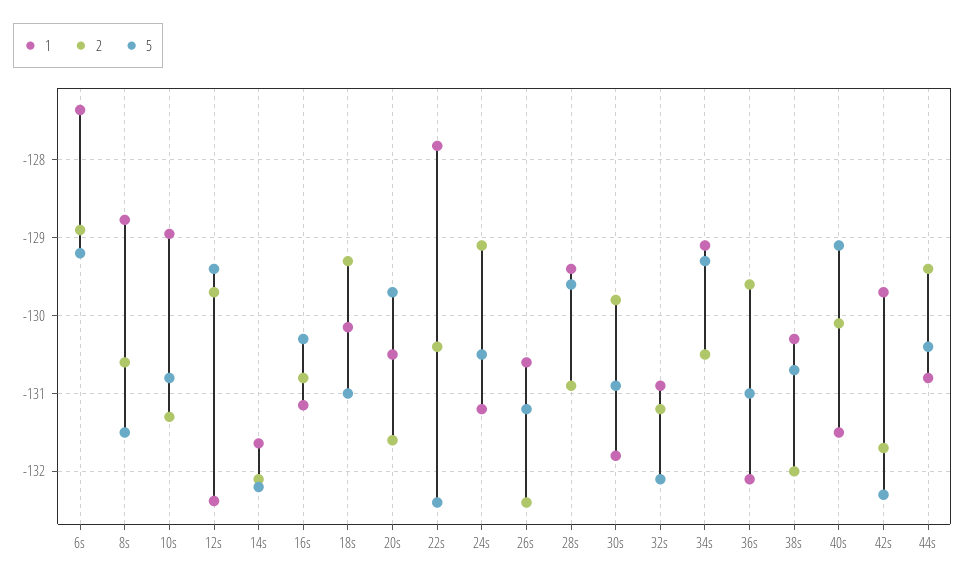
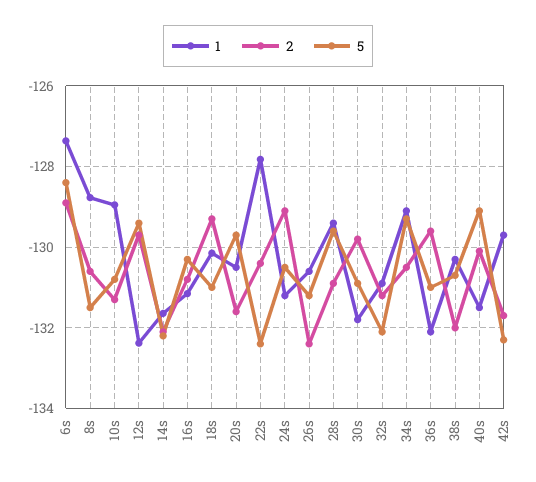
  {
    "1": {
      "6s": -127.4,
      "8s": -128.8,
      "10s": -129,
      "12s": -132.4,
      "14s": -131.6,
      "16s": -131.2,
      "18s": -130.2,
      "20s": -130.5,
      "22s": -127.8,
      "24s": -131.2,
      "26s": -130.6,
      "28s": -129.4,
      "30s": -131.8,
      "32s": -130.9,
      "34s": -129.1,
      "36s": -132.1,
      "38s": -130.3,
      "40s": -131.5,
-     "42s": -129.7,
+     "42s": -129.7
-     "44s": -130.8
    },
    "2": {
      "6s": -128.9,
      "8s": -130.6,
      "10s": -131.3,
      "12s": -129.7,
      "14s": -132.1,
      "16s": -130.8,
      "18s": -129.3,
      "20s": -131.6,
      "22s": -130.4,
      "24s": -129.1,
      "26s": -132.4,
      "28s": -130.9,
      "30s": -129.8,
      "32s": -131.2,
      "34s": -130.5,
      "36s": -129.6,
      "38s": -132,
      "40s": -130.1,
-     "42s": -131.7,
+     "42s": -131.7
-     "44s": -129.4
    },
    "5": {
-     "6s": -129.2,
+     "6s": -128.4,
      "8s": -131.5,
      "10s": -130.8,
      "12s": -129.4,
      "14s": -132.2,
      "16s": -130.3,
      "18s": -131,
      "20s": -129.7,
      "22s": -132.4,
      "24s": -130.5,
      "26s": -131.2,
      "28s": -129.6,
      "30s": -130.9,
      "32s": -132.1,
      "34s": -129.3,
      "36s": -131,
      "38s": -130.7,
      "40s": -129.1,
-     "42s": -132.3,
+     "42s": -132.3
-     "44s": -130.4
    }
  }

